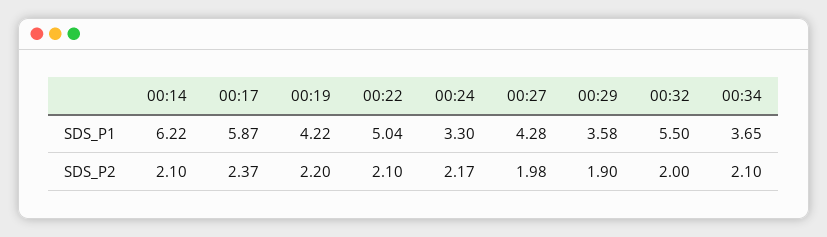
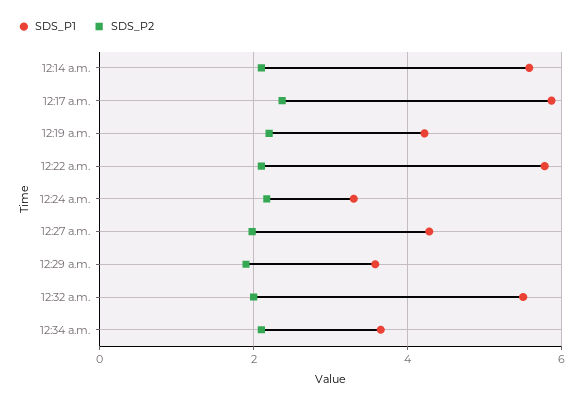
  {
    "SDS_P1": {
-     "00:14": 6.22,
+     "00:14": 5.6,
      "00:17": 5.87,
      "00:19": 4.22,
-     "00:22": 5.04,
+     "00:22": 5.8,
      "00:24": 3.3,
      "00:27": 4.28,
      "00:29": 3.58,
      "00:32": 5.5,
      "00:34": 3.65
    },
    "SDS_P2": {
      "00:14": 2.1,
      "00:17": 2.37,
      "00:19": 2.2,
      "00:22": 2.1,
      "00:24": 2.17,
      "00:27": 1.98,
      "00:29": 1.9,
      "00:32": 2,
      "00:34": 2.1
    }
  }

